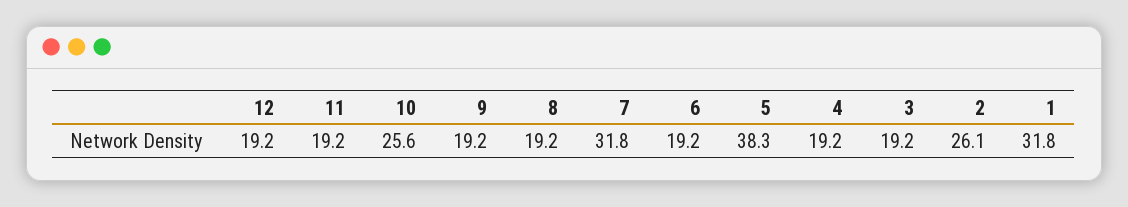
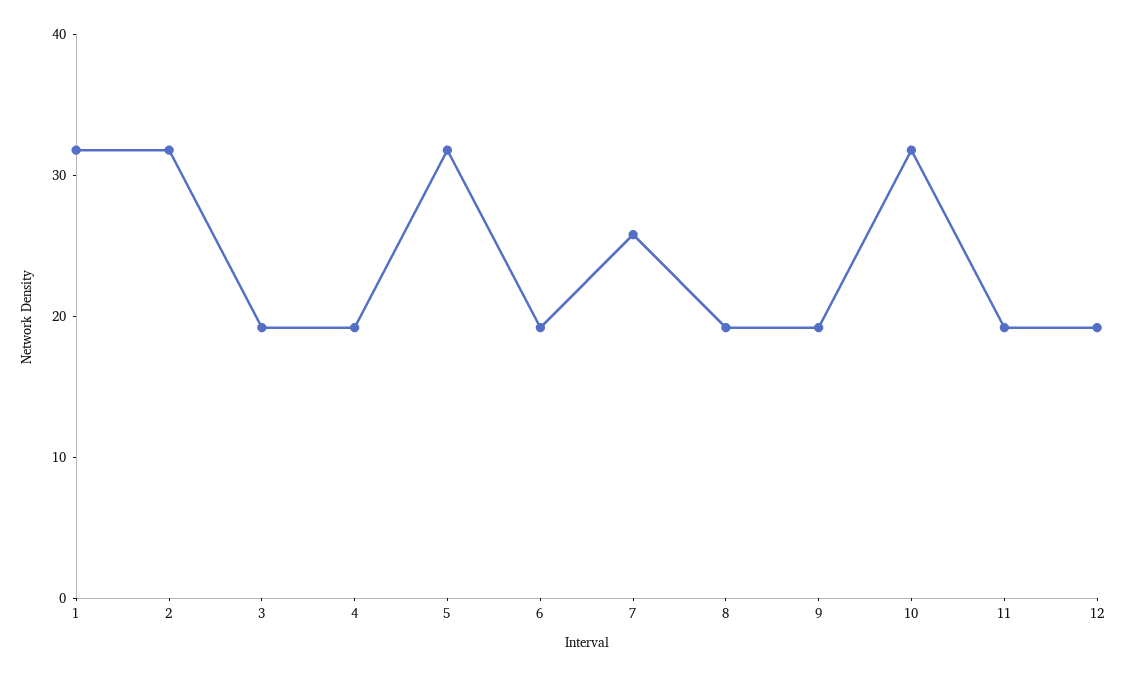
  {
    "12": 19.2,
    "11": 19.2,
-   "10": 25.6,
+   "10": 32,
    "9": 19.2,
    "8": 19.2,
-   "7": 31.8,
+   "7": 26,
    "6": 19.2,
-   "5": 38.3,
+   "5": 32,
    "4": 19.2,
    "3": 19.2,
-   "2": 26.1,
+   "2": 32,
    "1": 31.8
  }

